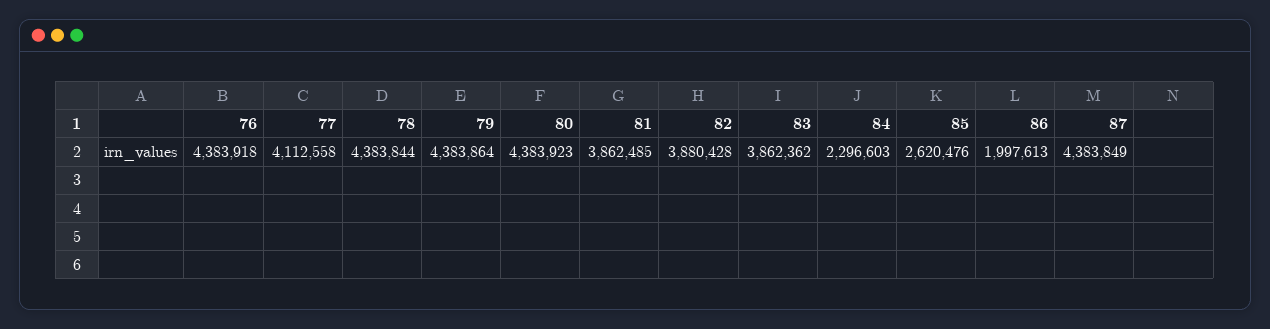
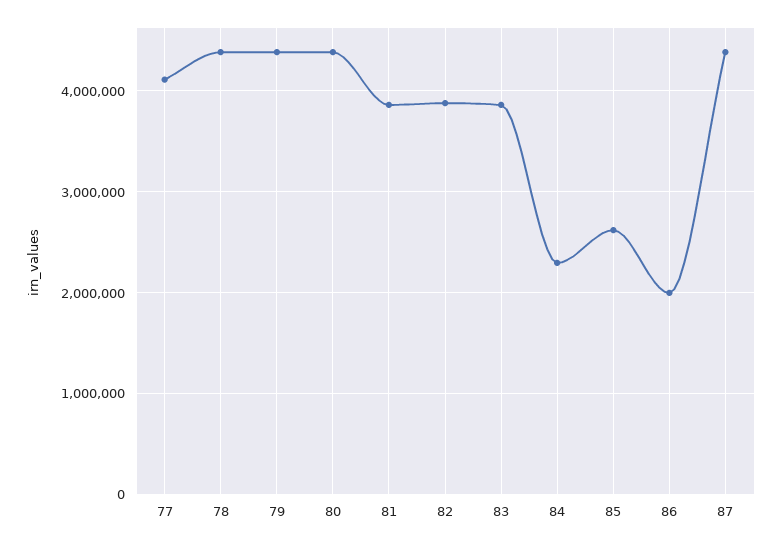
  {
-   "76": 4383918,
    "77": 4112558,
    "78": 4383844,
    "79": 4383864,
    "80": 4383923,
    "81": 3862485,
    "82": 3880428,
    "83": 3862362,
    "84": 2296603,
    "85": 2620476,
    "86": 1997613,
    "87": 4383849
  }

